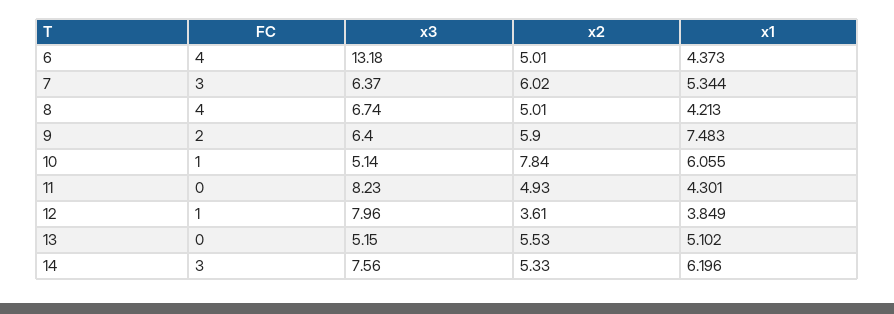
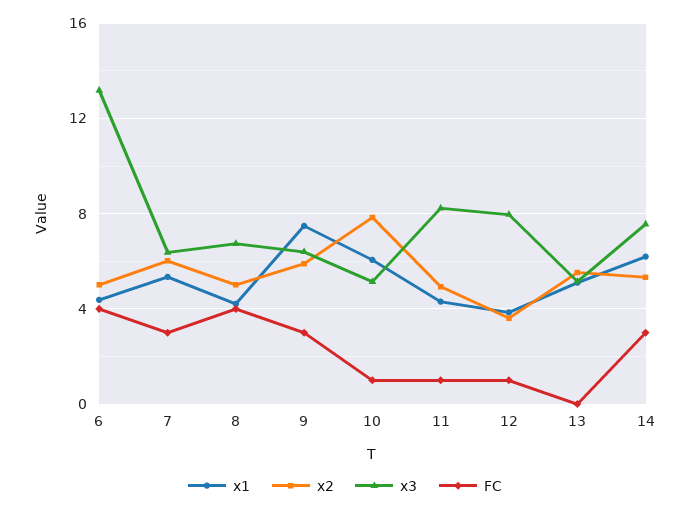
  {
    "FC": {
      "6": 4,
      "7": 3,
      "8": 4,
-     "9": 2,
+     "9": 3,
      "10": 1,
-     "11": 0,
+     "11": 1,
      "12": 1,
      "13": 0,
      "14": 3
    },
    "x3": {
      "6": 13.18,
      "7": 6.37,
      "8": 6.74,
      "9": 6.4,
      "10": 5.14,
      "11": 8.23,
      "12": 7.96,
      "13": 5.15,
      "14": 7.56
    },
    "x2": {
      "6": 5.01,
      "7": 6.02,
      "8": 5.01,
      "9": 5.9,
      "10": 7.84,
      "11": 4.93,
      "12": 3.61,
      "13": 5.53,
      "14": 5.33
    },
    "x1": {
      "6": 4.373,
      "7": 5.344,
      "8": 4.213,
      "9": 7.483,
      "10": 6.055,
      "11": 4.301,
      "12": 3.849,
      "13": 5.102,
      "14": 6.196
    }
  }

